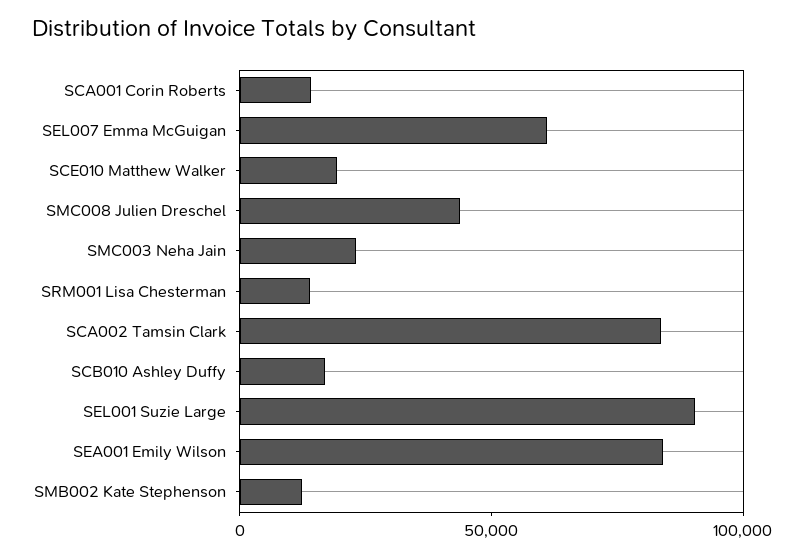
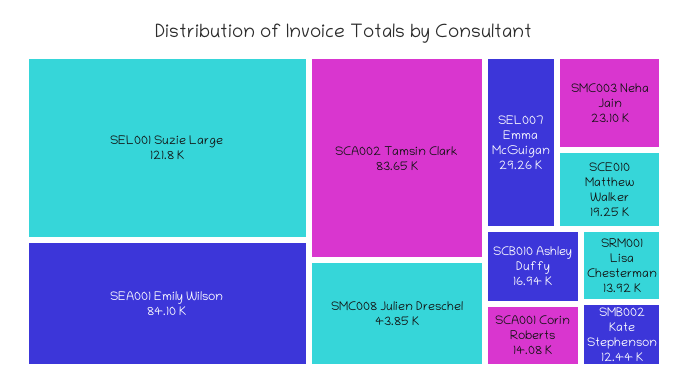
  {
    "SCA001 Corin Roberts": 14080,
-   "SEL007 Emma McGuigan": 60000,
+   "SEL007 Emma McGuigan": 29260,
    "SCE010 Matthew Walker": 19250,
    "SMC008 Julien Dreschel": 43850,
    "SMC003 Neha Jain": 23100,
    "SRM001 Lisa Chesterman": 13920,
    "SCA002 Tamsin Clark": 83650,
    "SCB010 Ashley Duffy": 16940,
-   "SEL001 Suzie Large": 90000,
+   "SEL001 Suzie Large": 121800,
    "SEA001 Emily Wilson": 84100,
    "SMB002 Kate Stephenson": 12440
  }

